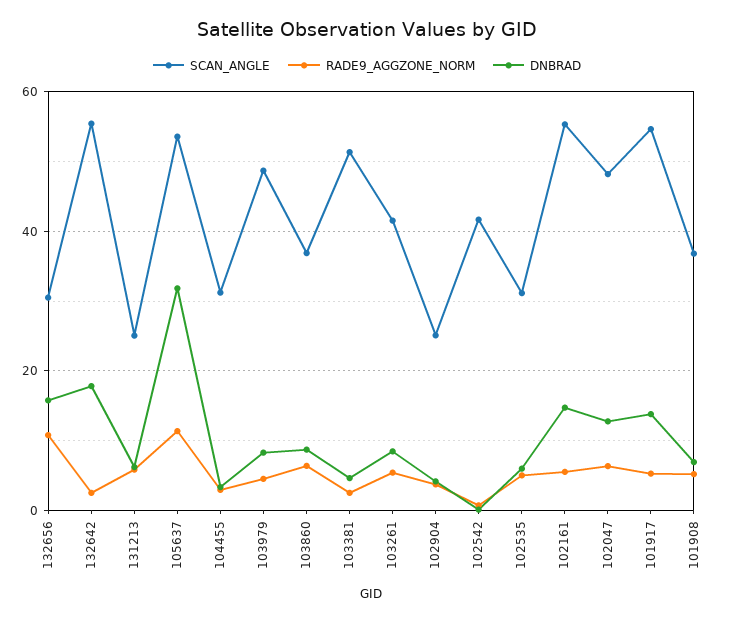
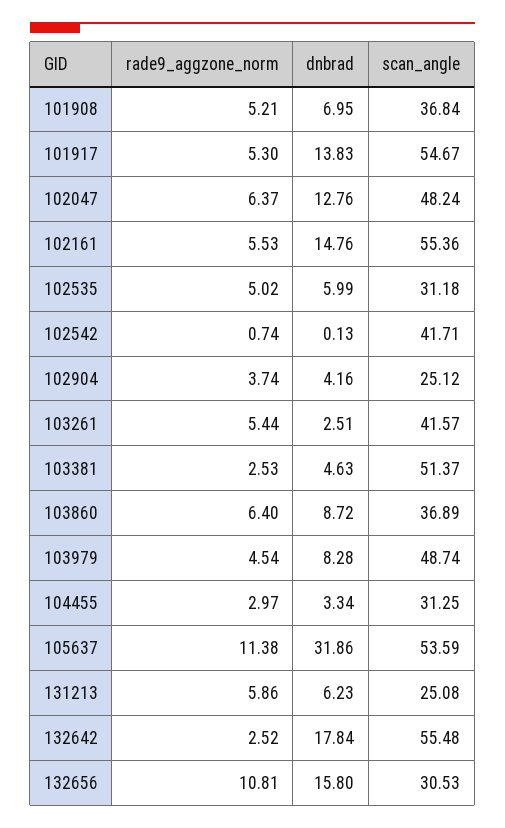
  {
    "SCAN_ANGLE": {
      "132656": 30.53,
      "132642": 55.48,
      "131213": 25.08,
      "105637": 53.59,
      "104455": 31.25,
      "103979": 48.74,
      "103860": 36.89,
      "103381": 51.37,
      "103261": 41.57,
      "102904": 25.12,
      "102542": 41.71,
      "102535": 31.18,
      "102161": 55.36,
      "102047": 48.24,
      "101917": 54.67,
      "101908": 36.84
    },
    "RADE9_AGGZONE_NORM": {
      "132656": 10.81,
      "132642": 2.52,
      "131213": 5.86,
      "105637": 11.38,
      "104455": 2.97,
      "103979": 4.54,
      "103860": 6.4,
      "103381": 2.53,
      "103261": 5.44,
      "102904": 3.74,
      "102542": 0.74,
      "102535": 5.02,
      "102161": 5.53,
      "102047": 6.37,
      "101917": 5.3,
      "101908": 5.21
    },
    "DNBRAD": {
      "132656": 15.8,
      "132642": 17.84,
      "131213": 6.23,
      "105637": 31.86,
      "104455": 3.34,
      "103979": 8.28,
      "103860": 8.72,
      "103381": 4.63,
-     "103261": 8,
+     "103261": 2.51,
      "102904": 4.16,
      "102542": 0.13,
      "102535": 5.99,
      "102161": 14.76,
      "102047": 12.76,
      "101917": 13.83,
      "101908": 6.95
    }
  }

